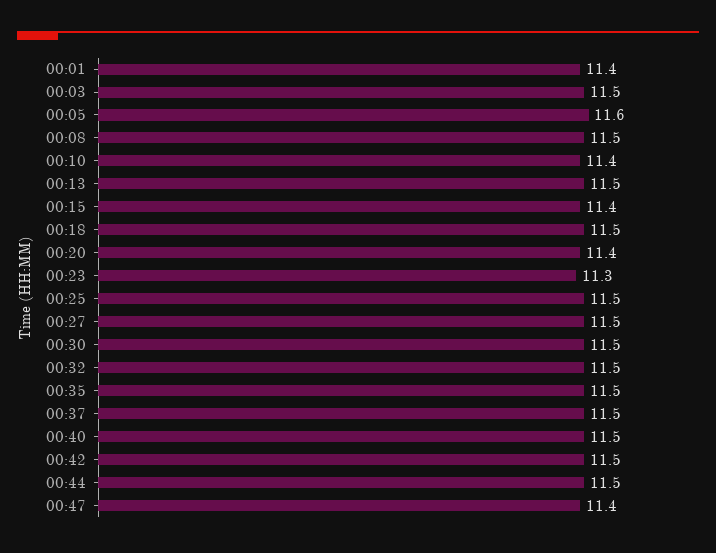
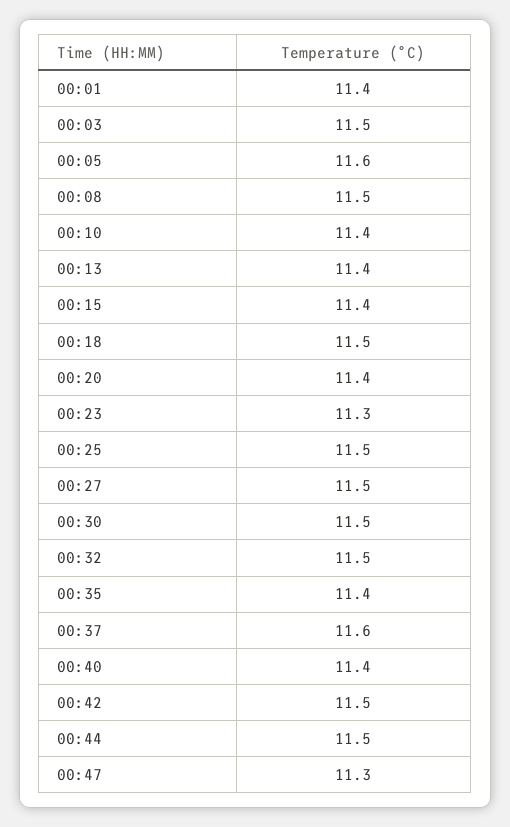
  {
    "00:01": 11.4,
    "00:03": 11.5,
    "00:05": 11.6,
    "00:08": 11.5,
    "00:10": 11.4,
-   "00:13": 11.5,
+   "00:13": 11.4,
    "00:15": 11.4,
    "00:18": 11.5,
    "00:20": 11.4,
    "00:23": 11.3,
    "00:25": 11.5,
    "00:27": 11.5,
    "00:30": 11.5,
    "00:32": 11.5,
-   "00:35": 11.5,
+   "00:35": 11.4,
-   "00:37": 11.5,
+   "00:37": 11.6,
-   "00:40": 11.5,
+   "00:40": 11.4,
    "00:42": 11.5,
    "00:44": 11.5,
-   "00:47": 11.4
+   "00:47": 11.3
  }

